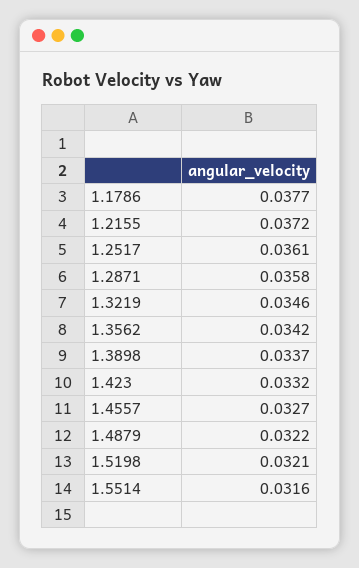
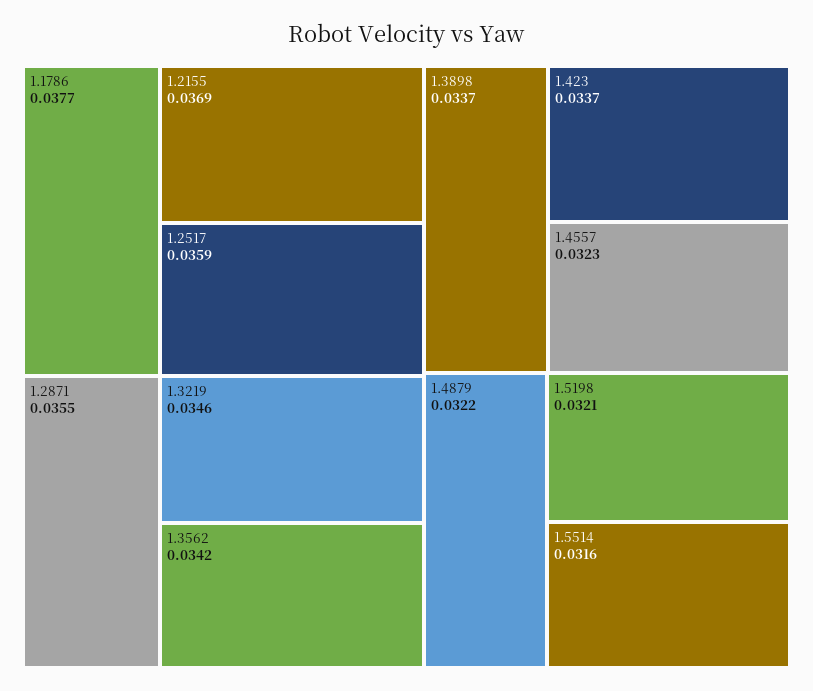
  {
    "1.1786": 0.0377,
-   "1.2155": 0.0372,
+   "1.2155": 0.0369,
-   "1.2517": 0.0361,
+   "1.2517": 0.0359,
-   "1.2871": 0.0358,
+   "1.2871": 0.0355,
    "1.3219": 0.0346,
    "1.3562": 0.0342,
    "1.3898": 0.0337,
-   "1.423": 0.0332,
+   "1.423": 0.0337,
-   "1.4557": 0.0327,
+   "1.4557": 0.0323,
    "1.4879": 0.0322,
    "1.5198": 0.0321,
    "1.5514": 0.0316
  }

